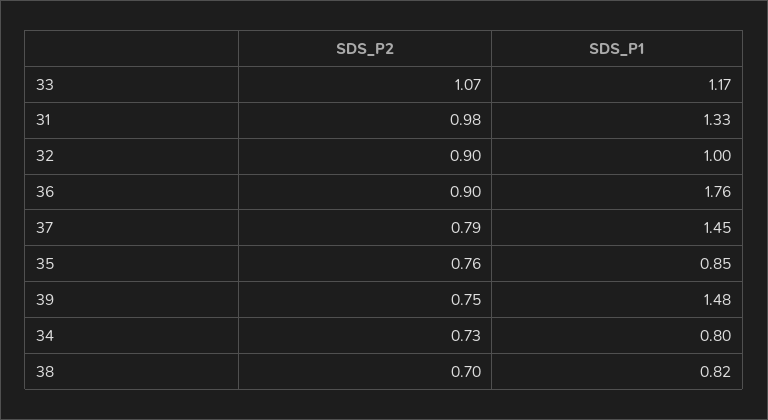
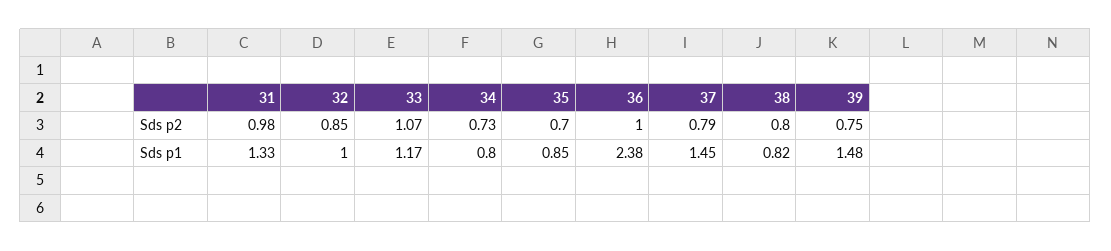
  {
    "SDS_P2": {
      "33": 1.07,
      "31": 0.98,
-     "32": 0.9,
+     "32": 0.85,
-     "36": 0.9,
+     "36": 1,
      "37": 0.79,
-     "35": 0.76,
+     "35": 0.7,
      "39": 0.75,
      "34": 0.73,
-     "38": 0.7
+     "38": 0.8
    },
    "SDS_P1": {
      "33": 1.17,
      "31": 1.33,
      "32": 1,
-     "36": 1.76,
+     "36": 2.38,
      "37": 1.45,
      "35": 0.85,
      "39": 1.48,
      "34": 0.8,
      "38": 0.82
    }
  }

